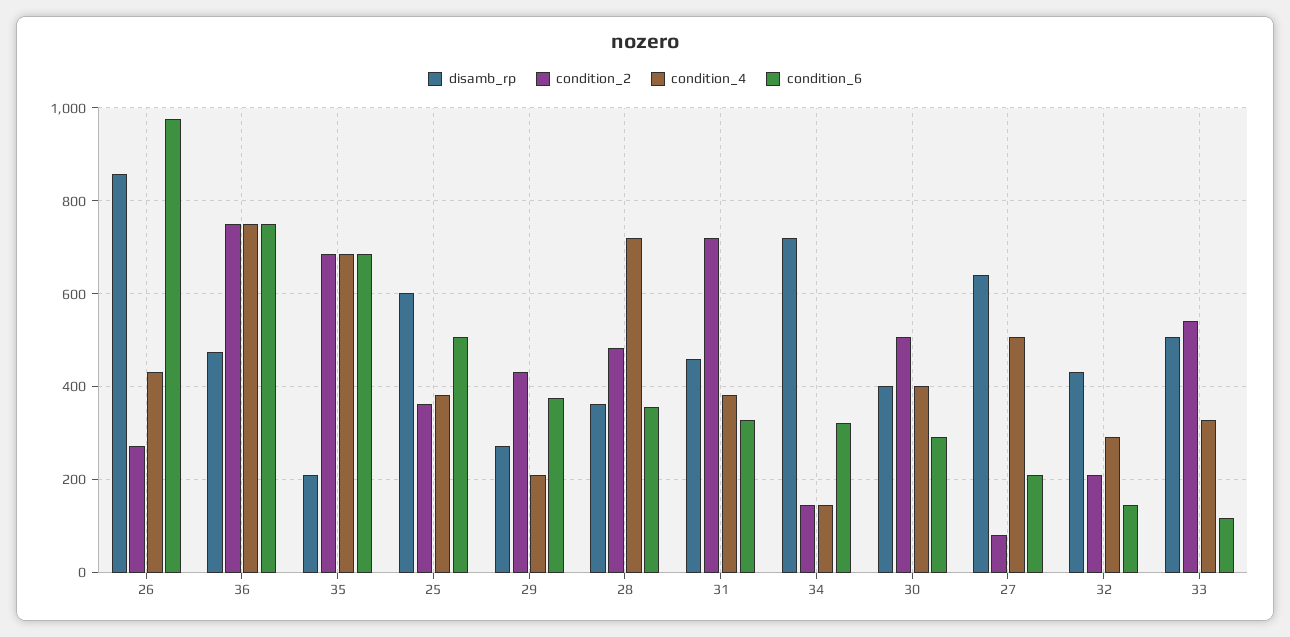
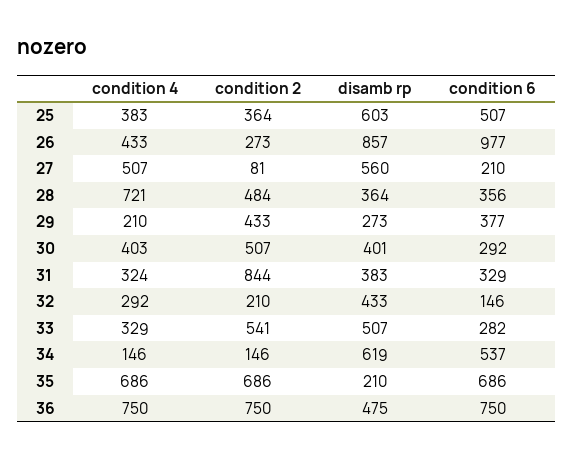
  {
    "disamb_rp": {
      "26": 857,
      "36": 475,
      "35": 210,
      "25": 603,
      "29": 273,
      "28": 364,
-     "31": 460,
+     "31": 383,
-     "34": 720,
+     "34": 619,
      "30": 401,
-     "27": 640,
+     "27": 560,
      "32": 433,
      "33": 507
    },
    "condition_2": {
      "26": 273,
      "36": 750,
      "35": 686,
      "25": 364,
      "29": 433,
      "28": 484,
-     "31": 720,
+     "31": 844,
      "34": 146,
      "30": 507,
      "27": 81,
      "32": 210,
      "33": 541
    },
    "condition_4": {
      "26": 433,
      "36": 750,
      "35": 686,
      "25": 383,
      "29": 210,
      "28": 721,
-     "31": 380,
+     "31": 324,
      "34": 146,
      "30": 403,
      "27": 507,
      "32": 292,
      "33": 329
    },
    "condition_6": {
      "26": 977,
      "36": 750,
      "35": 686,
      "25": 507,
      "29": 377,
      "28": 356,
      "31": 329,
-     "34": 320,
+     "34": 537,
      "30": 292,
      "27": 210,
      "32": 146,
-     "33": 120
+     "33": 282
    }
  }

